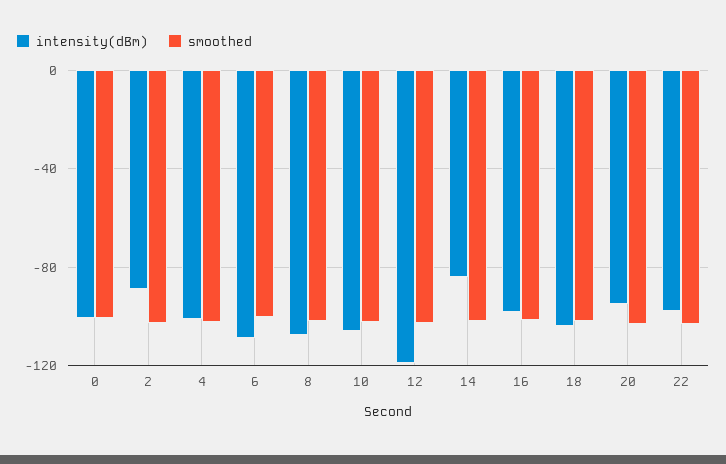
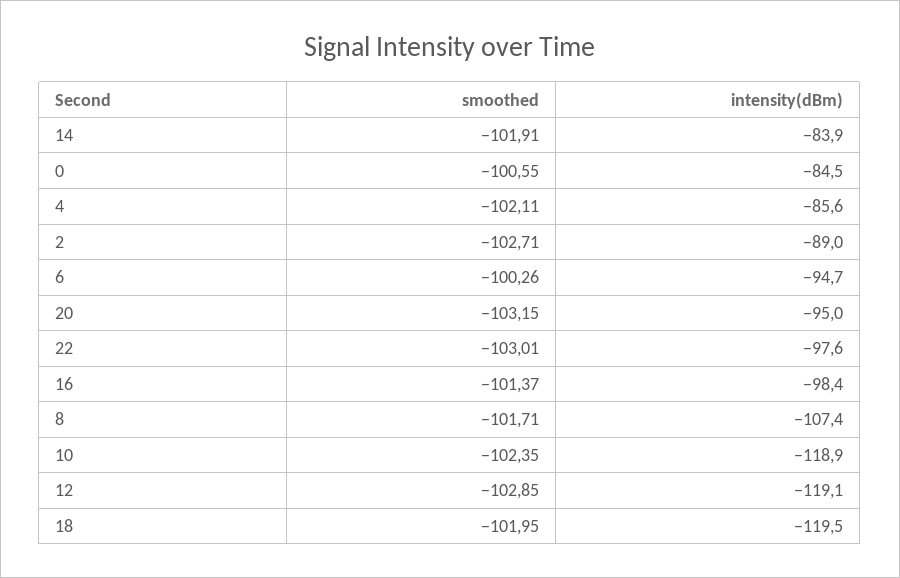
  {
    "intensity(dBm)": {
-     "0": -100,
+     "0": -84.5,
      "2": -89,
-     "4": -100,
+     "4": -85.6,
-     "6": -110,
+     "6": -94.7,
      "8": -107.4,
-     "10": -105,
+     "10": -118.9,
      "12": -119.1,
      "14": -83.9,
      "16": -98.4,
-     "18": -105,
+     "18": -119.5,
      "20": -95,
      "22": -97.6
    },
    "smoothed": {
      "0": -100.55,
      "2": -102.71,
      "4": -102.11,
      "6": -100.26,
      "8": -101.71,
      "10": -102.35,
      "12": -102.85,
      "14": -101.91,
      "16": -101.37,
      "18": -101.95,
      "20": -103.15,
      "22": -103.01
    }
  }

